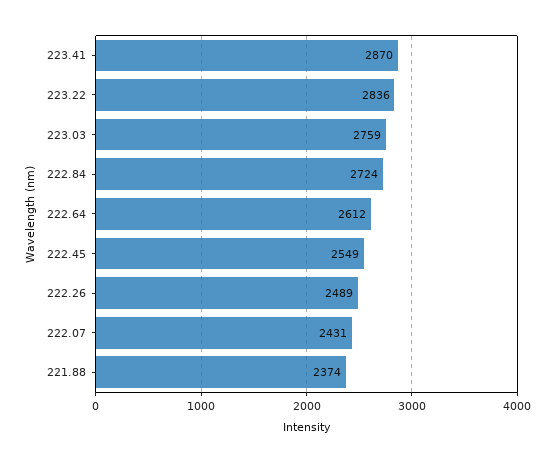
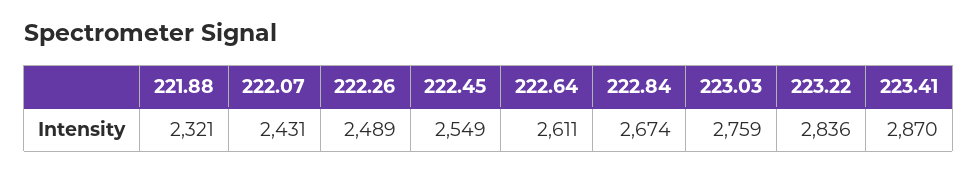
  {
    "223.41": 2870,
    "223.22": 2836,
    "223.03": 2759,
-   "222.84": 2724,
+   "222.84": 2674,
-   "222.64": 2612,
+   "222.64": 2611,
    "222.45": 2549,
    "222.26": 2489,
    "222.07": 2431,
-   "221.88": 2374
+   "221.88": 2321
  }

